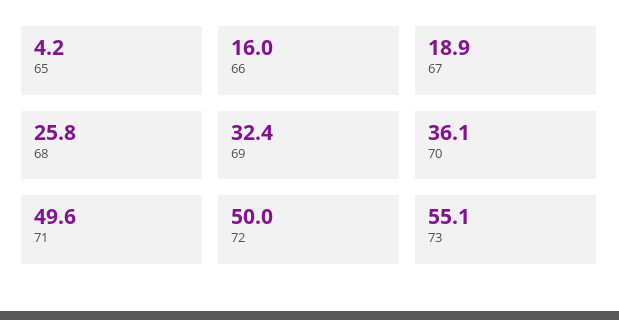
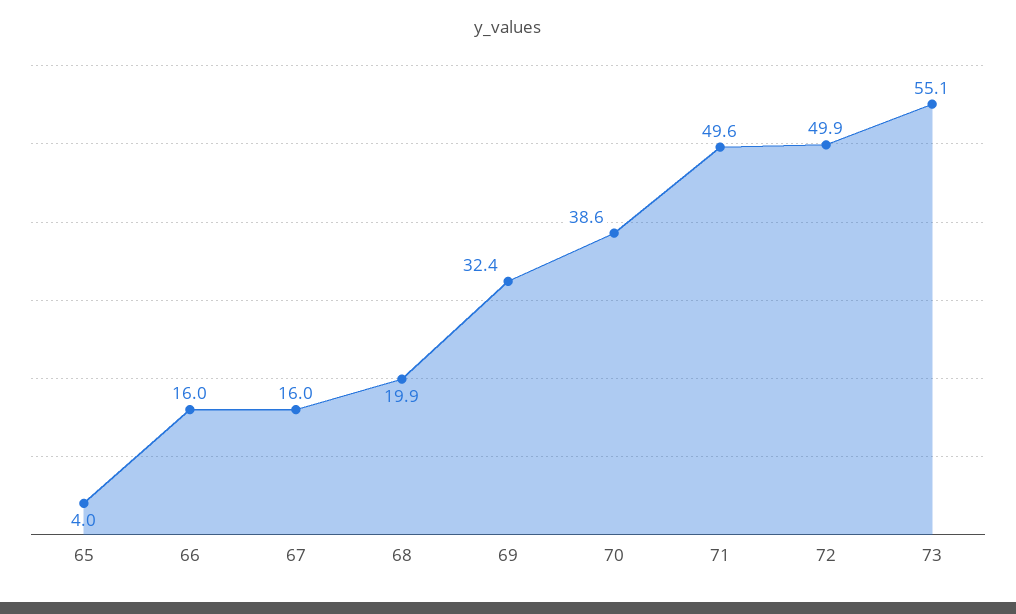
  {
-   "65": 4.2,
+   "65": 4,
    "66": 16,
-   "67": 18.9,
+   "67": 16,
-   "68": 25.8,
+   "68": 19.9,
    "69": 32.4,
-   "70": 36.1,
+   "70": 38.6,
    "71": 49.6,
-   "72": 50,
+   "72": 49.9,
    "73": 55.1
  }

